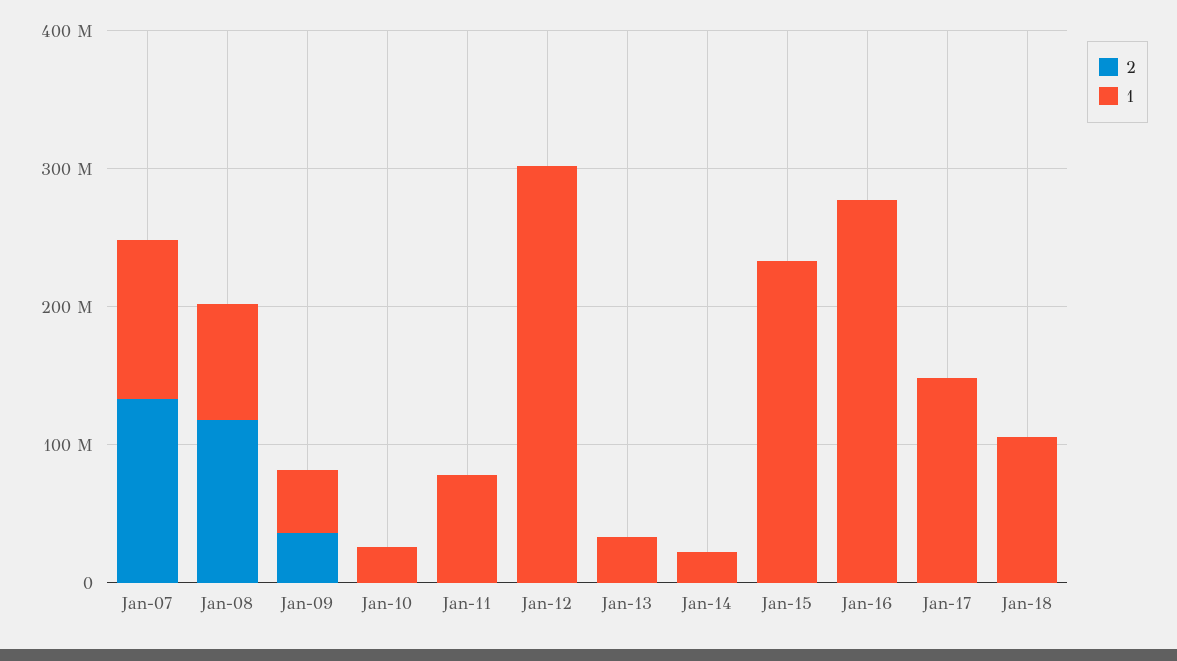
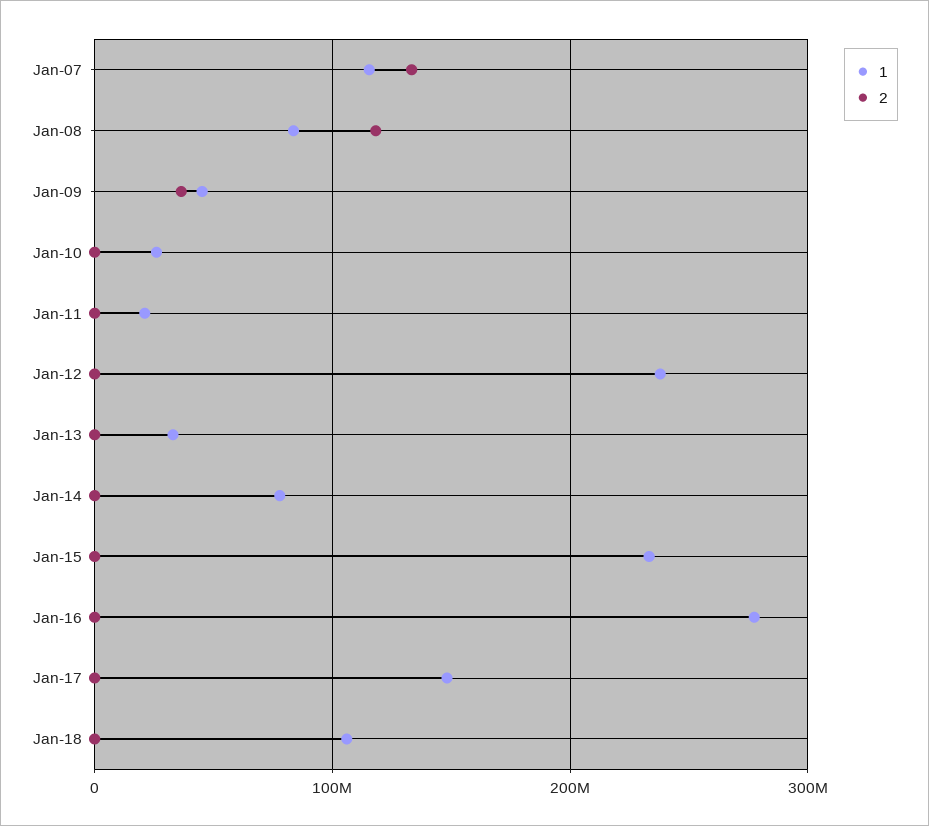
  {
    "2": {
      "Jan-07": 130000000,
      "Jan-08": 120000000,
      "Jan-09": 40000000,
      "Jan-10": 0,
      "Jan-11": 0,
      "Jan-12": 0,
      "Jan-13": 0,
      "Jan-14": 0,
      "Jan-15": 0,
      "Jan-16": 0,
      "Jan-17": 0,
      "Jan-18": 0
    },
    "1": {
      "Jan-07": 120000000,
      "Jan-08": 80000000,
      "Jan-09": 50000000,
      "Jan-10": 30000000,
-     "Jan-11": 80000000,
+     "Jan-11": 20000000,
-     "Jan-12": 300000000,
+     "Jan-12": 240000000,
      "Jan-13": 30000000,
-     "Jan-14": 20000000,
+     "Jan-14": 80000000,
      "Jan-15": 230000000,
      "Jan-16": 280000000,
      "Jan-17": 150000000,
      "Jan-18": 110000000
    }
  }

